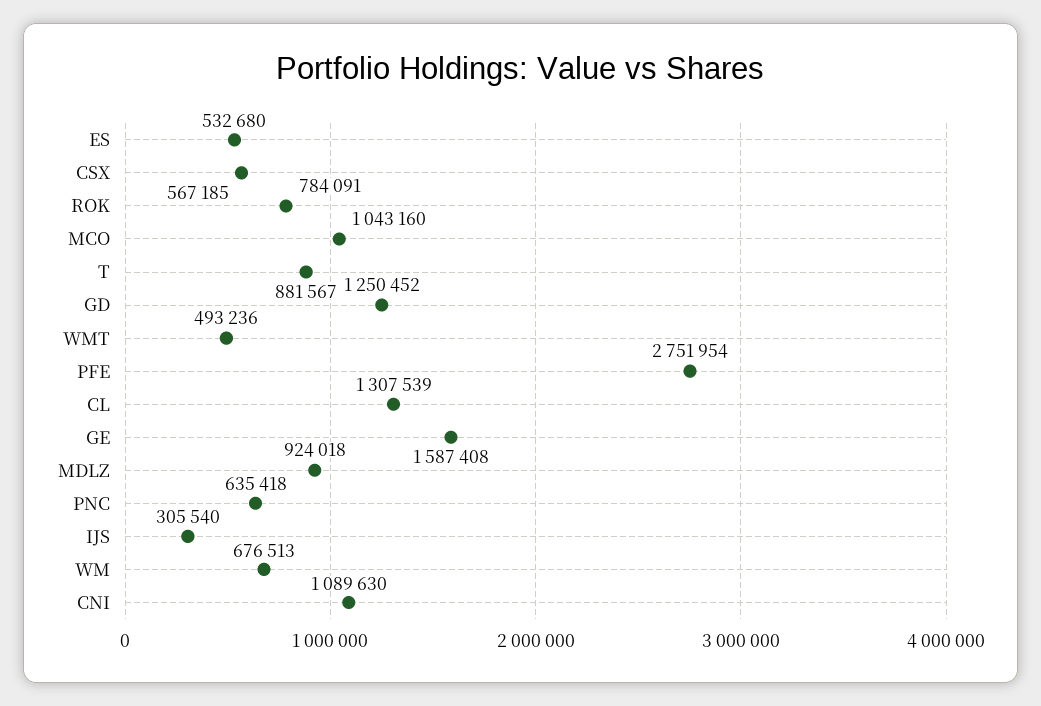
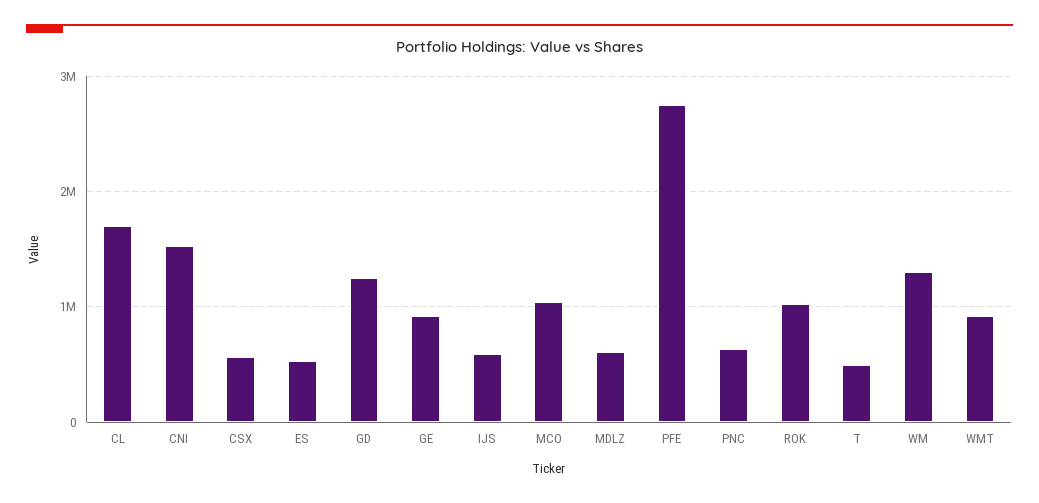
  {
    "ES": 532680,
    "CSX": 567185,
-   "ROK": 784091,
+   "ROK": 1000000,
    "MCO": 1043160,
-   "T": 881567,
+   "T": 500000,
    "GD": 1250452,
-   "WMT": 493236,
+   "WMT": 900000,
    "PFE": 2751954,
-   "CL": 1307539,
+   "CL": 1700000,
-   "GE": 1587408,
+   "GE": 900000,
-   "MDLZ": 924018,
+   "MDLZ": 600000,
    "PNC": 635418,
-   "IJS": 305540,
+   "IJS": 600000,
-   "WM": 676513,
+   "WM": 1300000,
-   "CNI": 1089630
+   "CNI": 1500000
  }

